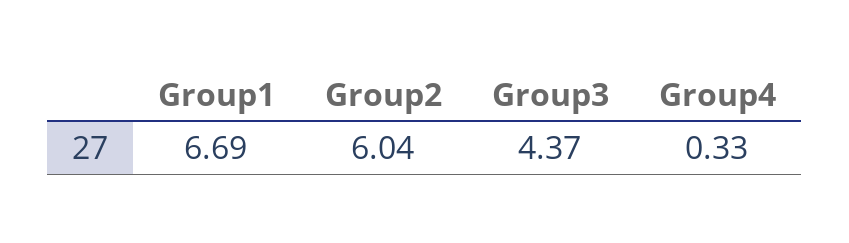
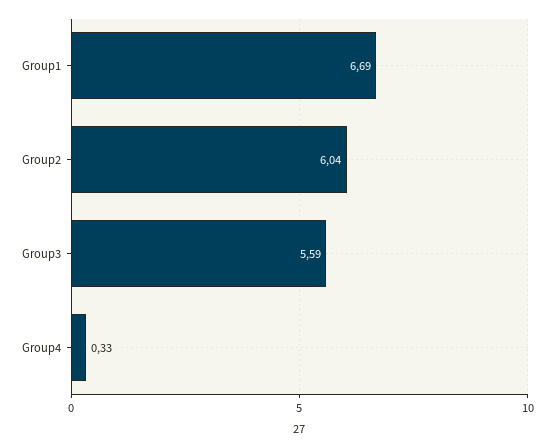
  {
    "Group1": 6.69,
    "Group2": 6.04,
-   "Group3": 4.37,
+   "Group3": 5.59,
    "Group4": 0.33
  }

